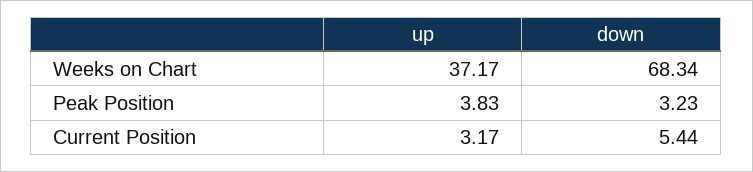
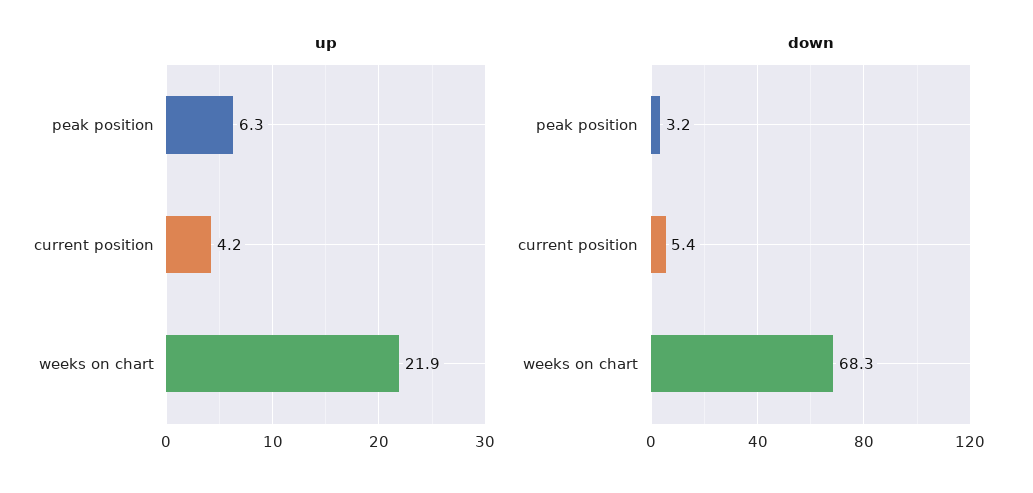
  {
    "up": {
-     "Weeks on Chart": 37.17,
+     "Weeks on Chart": 21.9,
-     "Peak Position": 3.83,
+     "Peak Position": 6.3,
-     "Current Position": 3.17
+     "Current Position": 4.2
    },
    "down": {
      "Weeks on Chart": 68.34,
      "Peak Position": 3.23,
      "Current Position": 5.44
    }
  }

